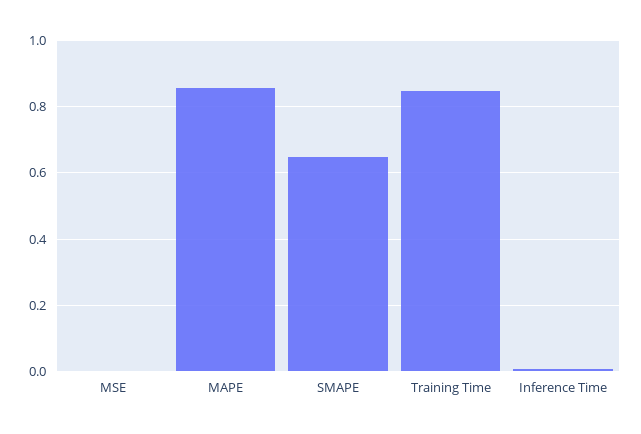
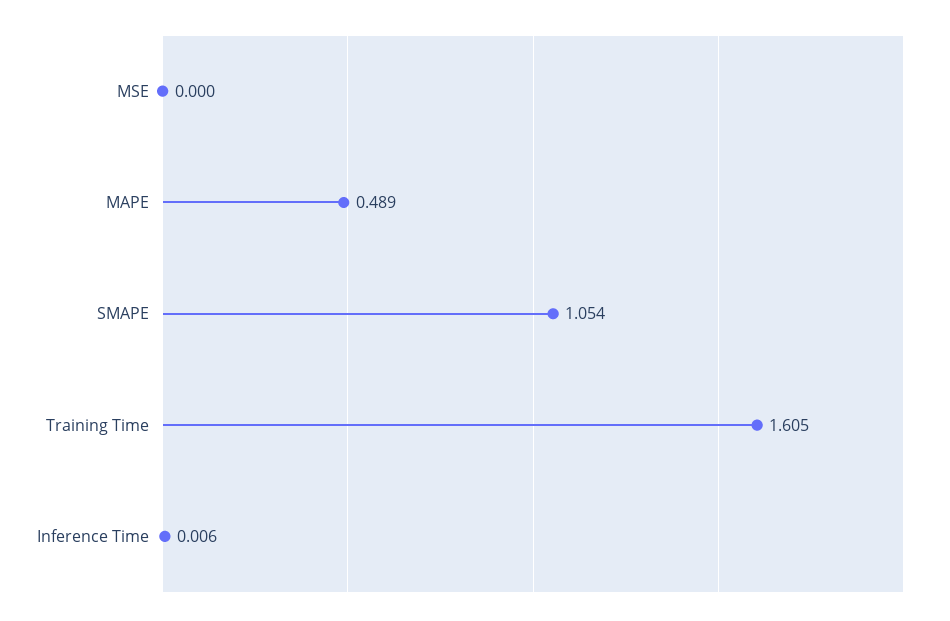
  {
    "MSE": 0,
-   "MAPE": 0.86,
+   "MAPE": 0.489,
-   "SMAPE": 0.64,
+   "SMAPE": 1.054,
-   "Training Time": 0.84,
+   "Training Time": 1.605,
    "Inference Time": 0.006
  }

